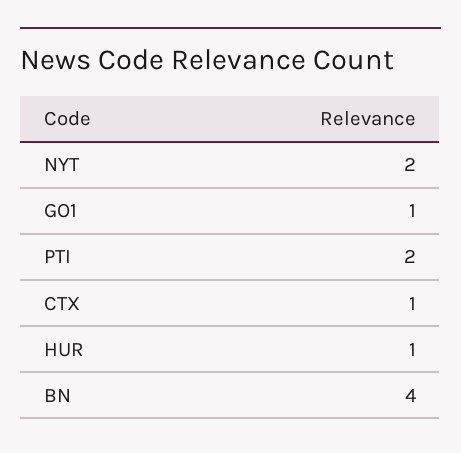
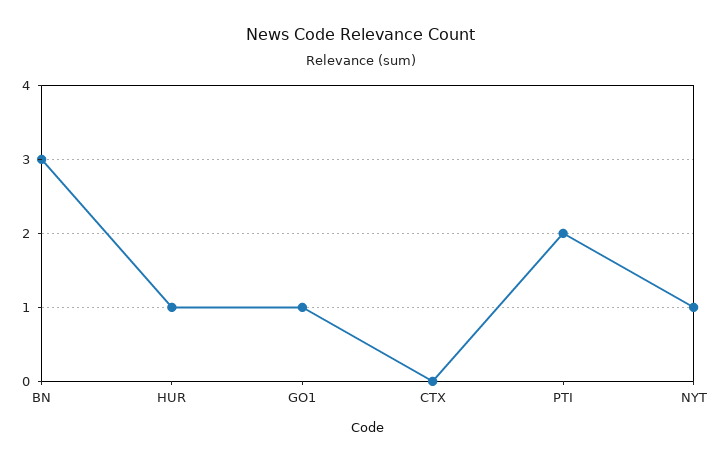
  {
-   "NYT": 2,
+   "NYT": 1,
    "GO1": 1,
    "PTI": 2,
-   "CTX": 1,
+   "CTX": 0,
    "HUR": 1,
-   "BN": 4
+   "BN": 3
  }

